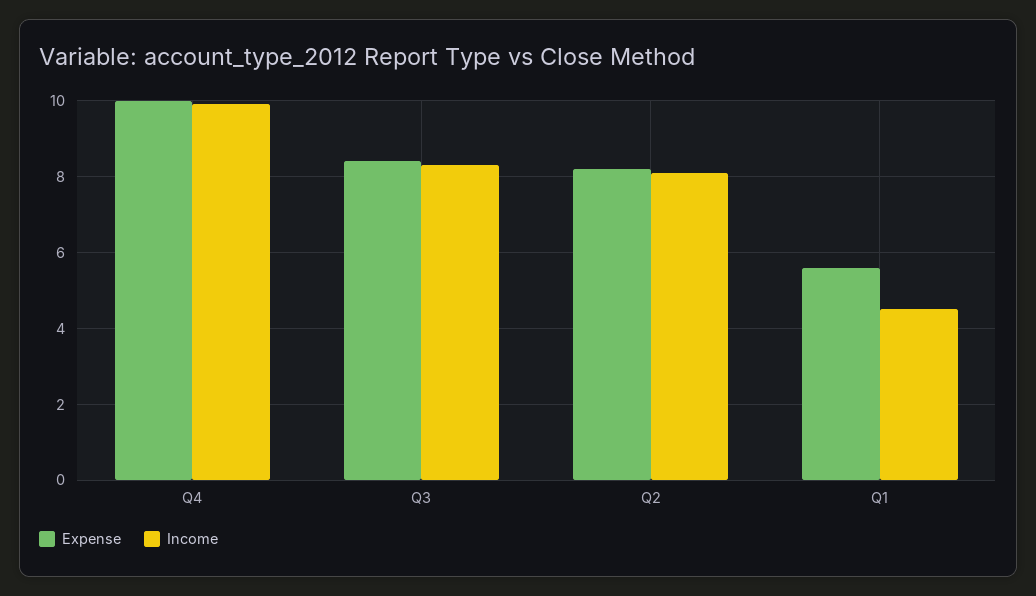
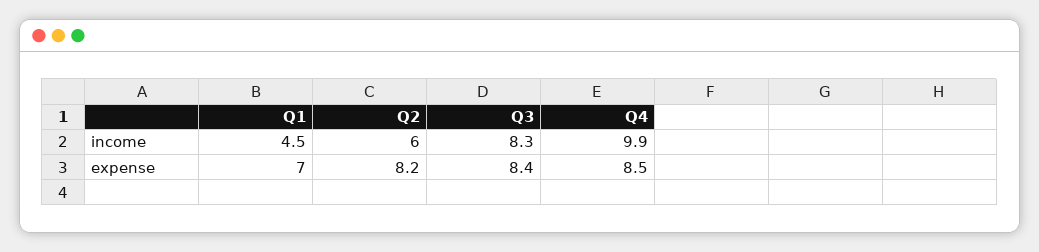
  {
    "Expense": {
-     "Q4": 10,
+     "Q4": 8.5,
      "Q3": 8.4,
      "Q2": 8.2,
-     "Q1": 5.5
+     "Q1": 7
    },
    "Income": {
      "Q4": 9.9,
      "Q3": 8.3,
-     "Q2": 8,
+     "Q2": 6,
      "Q1": 4.5
    }
  }

